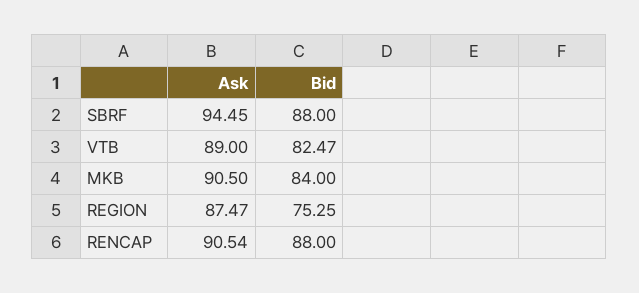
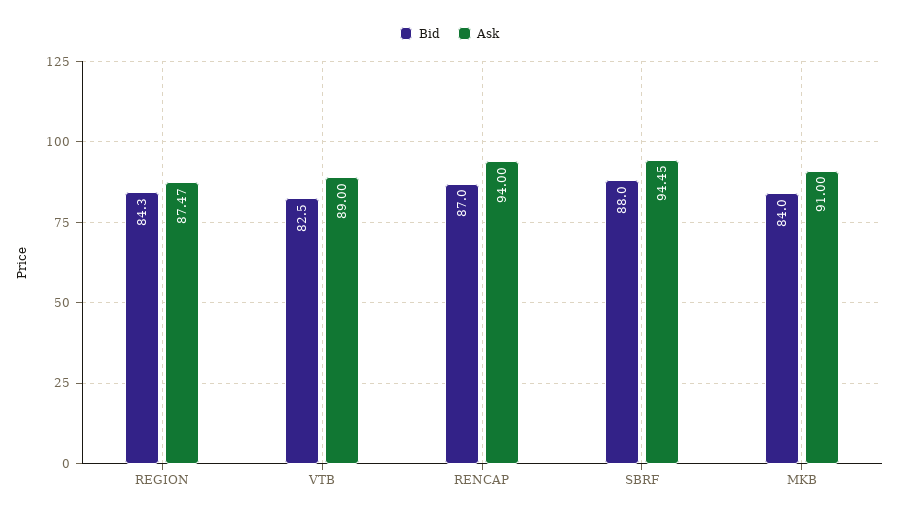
  {
    "Ask": {
      "SBRF": 94.45,
      "VTB": 89,
-     "MKB": 90.5,
+     "MKB": 91,
      "REGION": 87.47,
-     "RENCAP": 90.54
+     "RENCAP": 94
    },
    "Bid": {
      "SBRF": 88,
-     "VTB": 82.47,
+     "VTB": 82.5,
      "MKB": 84,
-     "REGION": 75.25,
+     "REGION": 84.3,
-     "RENCAP": 88
+     "RENCAP": 87
    }
  }

